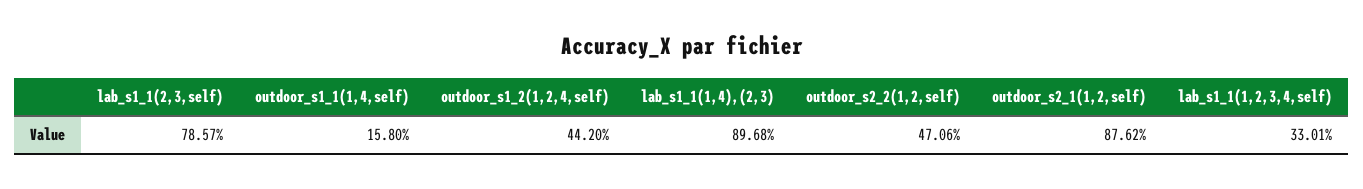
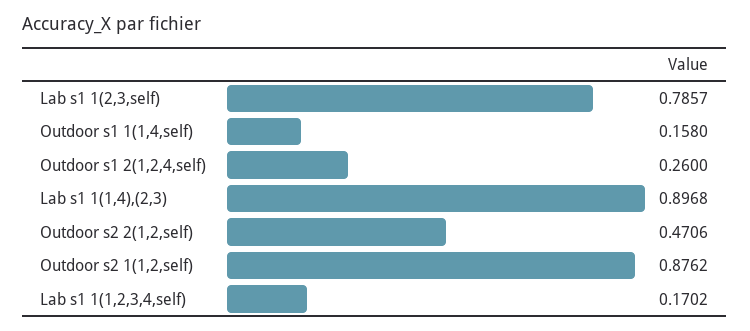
  {
    "lab_s1_1(2,3,self)": 0.7857,
    "outdoor_s1_1(1,4,self)": 0.158,
-   "outdoor_s1_2(1,2,4,self)": 0.442,
+   "outdoor_s1_2(1,2,4,self)": 0.26,
    "lab_s1_1(1,4),(2,3)": 0.8968,
    "outdoor_s2_2(1,2,self)": 0.4706,
    "outdoor_s2_1(1,2,self)": 0.8762,
-   "lab_s1_1(1,2,3,4,self)": 0.3301
+   "lab_s1_1(1,2,3,4,self)": 0.1702
  }

